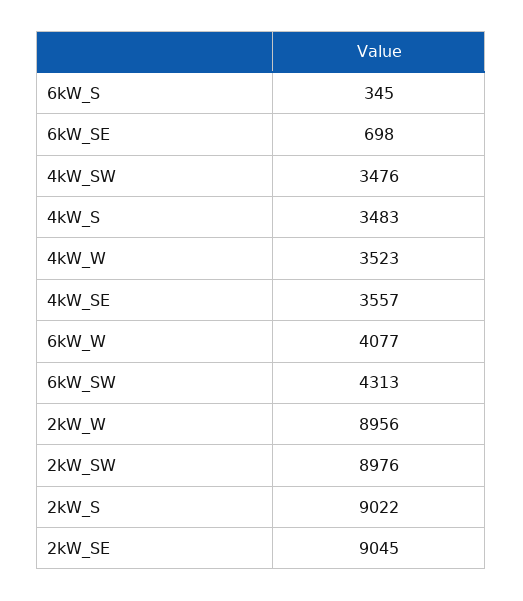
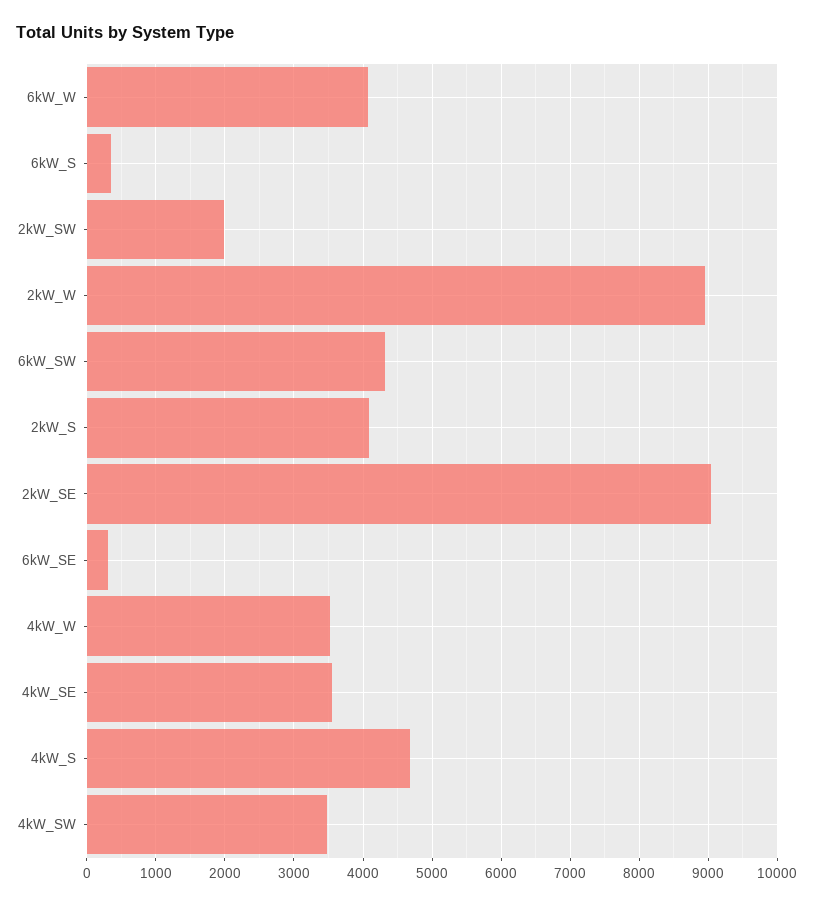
  {
    "6kW_S": 345,
-   "6kW_SE": 698,
+   "6kW_SE": 300,
    "4kW_SW": 3476,
-   "4kW_S": 3483,
+   "4kW_S": 4700,
    "4kW_W": 3523,
    "4kW_SE": 3557,
    "6kW_W": 4077,
    "6kW_SW": 4313,
    "2kW_W": 8956,
-   "2kW_SW": 8976,
+   "2kW_SW": 2000,
-   "2kW_S": 9022,
+   "2kW_S": 4100,
    "2kW_SE": 9045
  }

